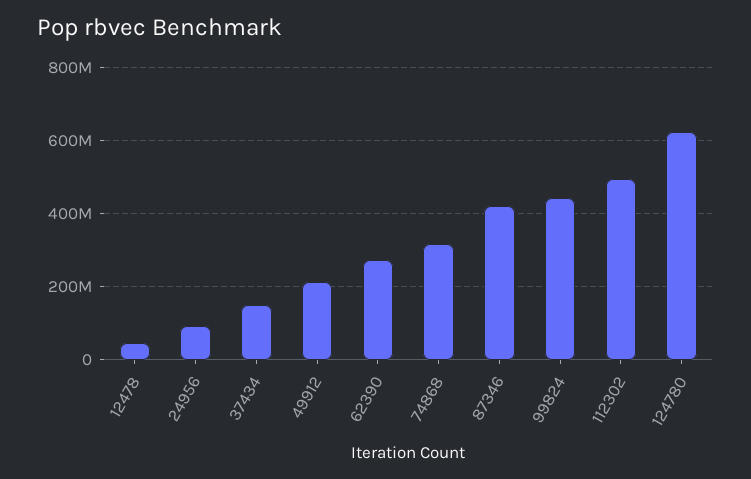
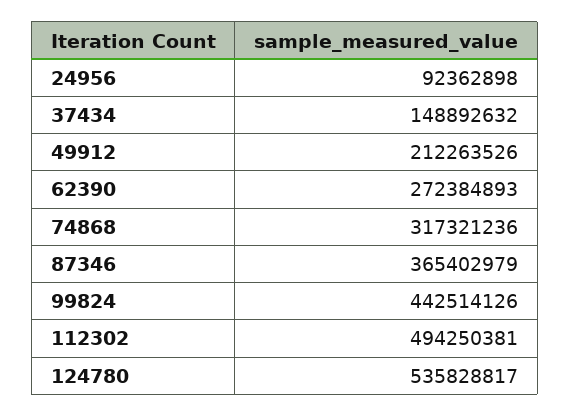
  {
-   "12478": 40000000,
    "24956": 92362898,
    "37434": 148892632,
    "49912": 212263526,
    "62390": 272384893,
    "74868": 317321236,
-   "87346": 420000000,
+   "87346": 365402979,
    "99824": 442514126,
    "112302": 494250381,
-   "124780": 620000000
+   "124780": 535828817
  }

